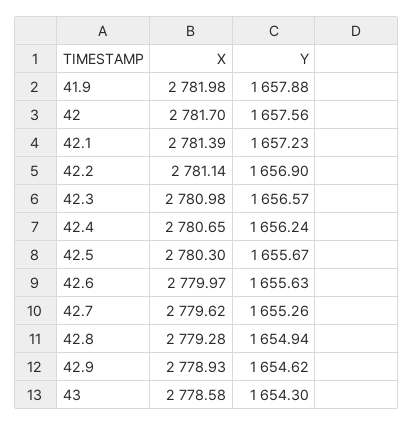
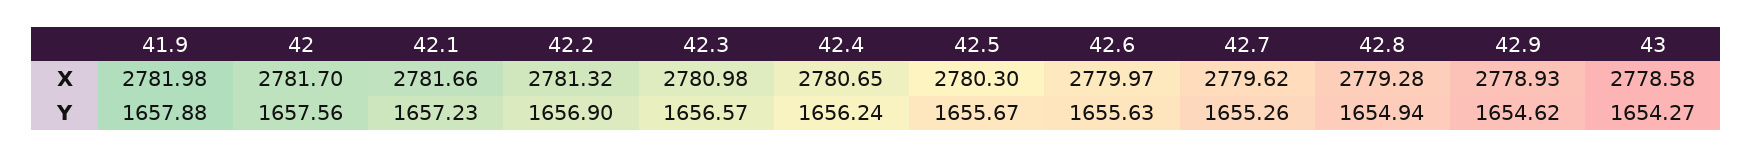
  {
    "X": {
      "41.9": 2781.98,
      "42": 2781.7,
-     "42.1": 2781.39,
+     "42.1": 2781.66,
-     "42.2": 2781.14,
+     "42.2": 2781.32,
      "42.3": 2780.98,
      "42.4": 2780.65,
      "42.5": 2780.3,
      "42.6": 2779.97,
      "42.7": 2779.62,
      "42.8": 2779.28,
      "42.9": 2778.93,
      "43": 2778.58
    },
    "Y": {
      "41.9": 1657.88,
      "42": 1657.56,
      "42.1": 1657.23,
      "42.2": 1656.9,
      "42.3": 1656.57,
      "42.4": 1656.24,
      "42.5": 1655.67,
      "42.6": 1655.63,
      "42.7": 1655.26,
      "42.8": 1654.94,
      "42.9": 1654.62,
-     "43": 1654.3
+     "43": 1654.27
    }
  }

